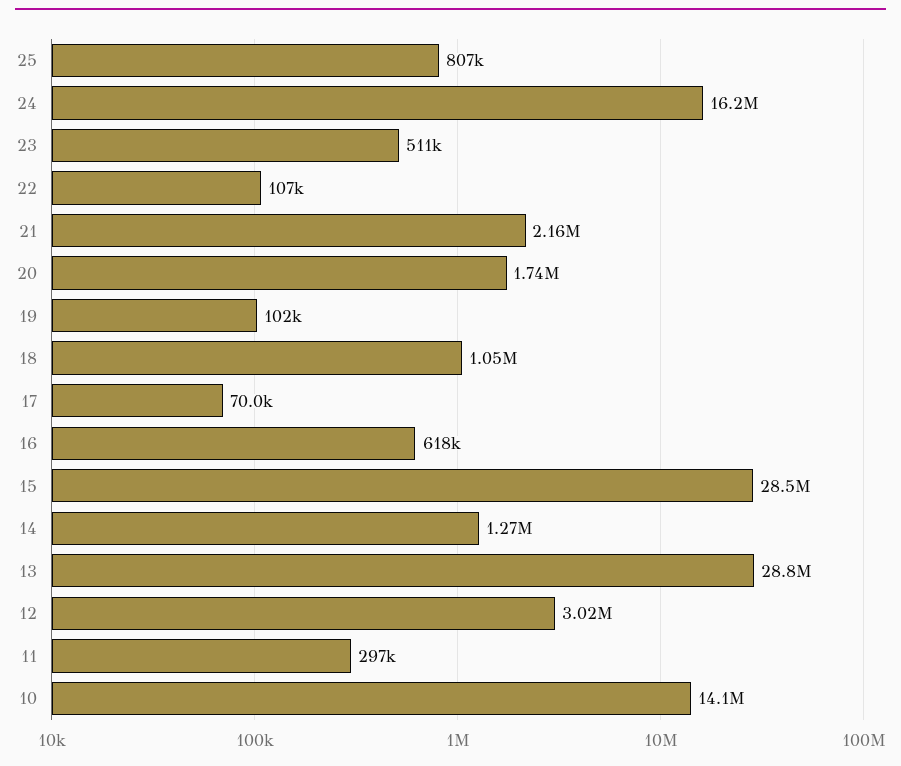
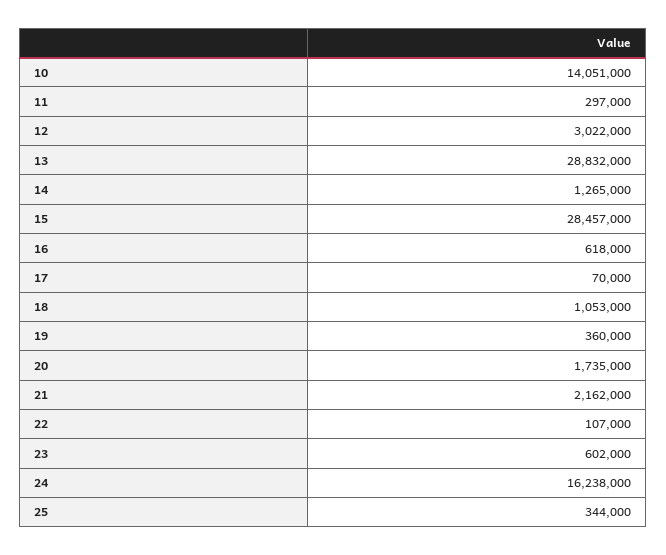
  {
-   "25": 807000,
+   "25": 344000,
    "24": 16238000,
-   "23": 511000,
+   "23": 602000,
    "22": 107000,
    "21": 2162000,
    "20": 1735000,
-   "19": 102000,
+   "19": 360000,
    "18": 1053000,
    "17": 70000,
    "16": 618000,
    "15": 28457000,
    "14": 1265000,
    "13": 28832000,
    "12": 3022000,
    "11": 297000,
    "10": 14051000
  }

